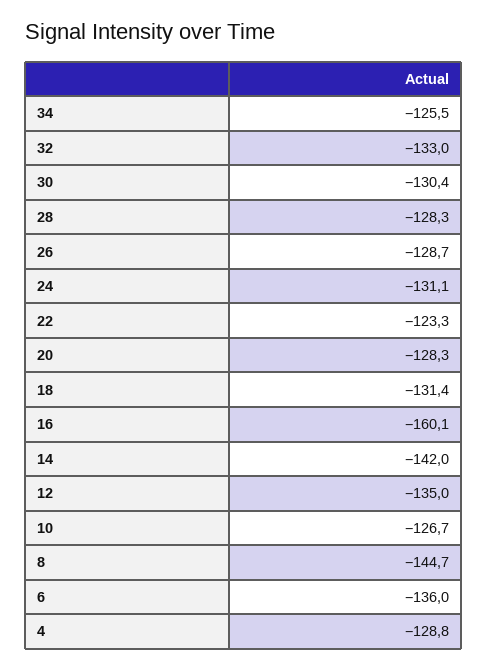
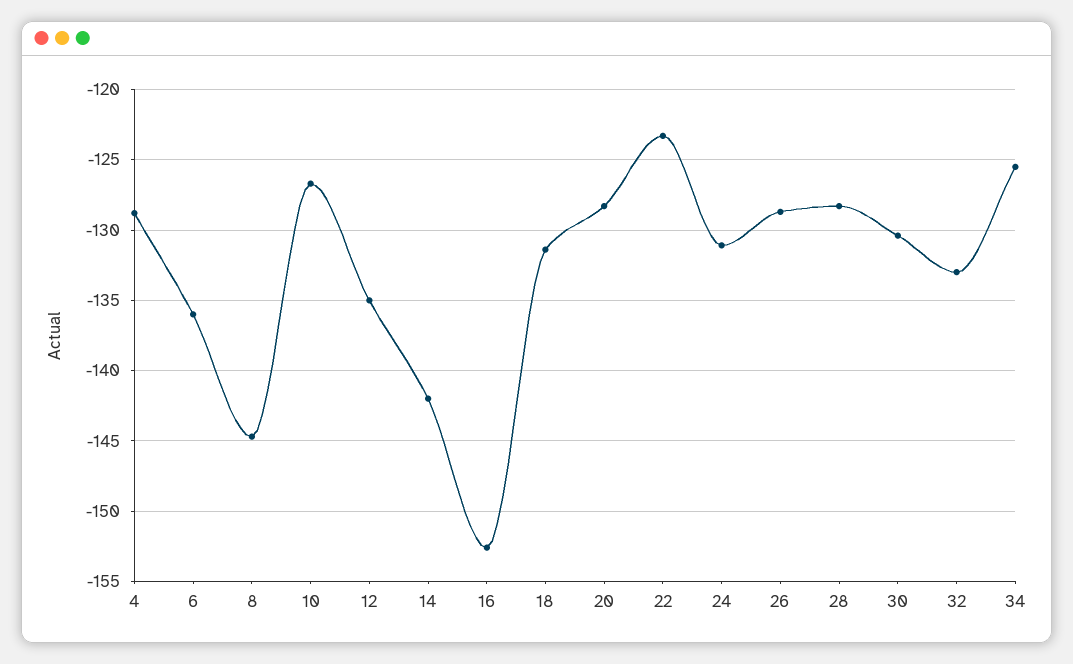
  {
    "34": -125.5,
    "32": -133,
    "30": -130.4,
    "28": -128.3,
    "26": -128.7,
    "24": -131.1,
    "22": -123.3,
    "20": -128.3,
    "18": -131.4,
-   "16": -160.1,
+   "16": -152.5,
    "14": -142,
    "12": -135,
    "10": -126.7,
    "8": -144.7,
    "6": -136,
    "4": -128.8
  }

